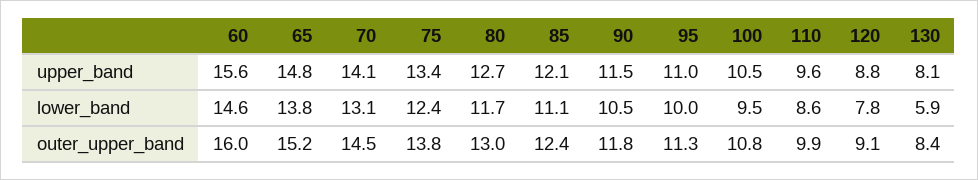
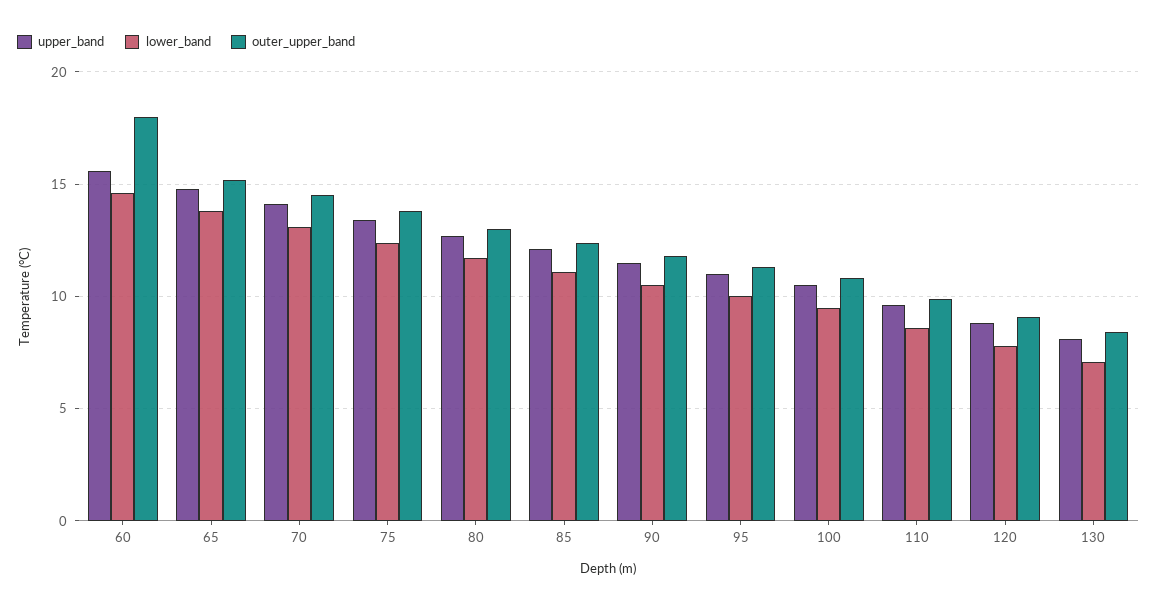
  {
    "upper_band": {
      "60": 15.6,
      "65": 14.8,
      "70": 14.1,
      "75": 13.4,
      "80": 12.7,
      "85": 12.1,
      "90": 11.5,
      "95": 11,
      "100": 10.5,
      "110": 9.6,
      "120": 8.8,
      "130": 8.1
    },
    "lower_band": {
      "60": 14.6,
      "65": 13.8,
      "70": 13.1,
      "75": 12.4,
      "80": 11.7,
      "85": 11.1,
      "90": 10.5,
      "95": 10,
      "100": 9.5,
      "110": 8.6,
      "120": 7.8,
-     "130": 5.9
+     "130": 7
    },
    "outer_upper_band": {
-     "60": 16,
+     "60": 18,
      "65": 15.2,
      "70": 14.5,
      "75": 13.8,
      "80": 13,
      "85": 12.4,
      "90": 11.8,
      "95": 11.3,
      "100": 10.8,
      "110": 9.9,
      "120": 9.1,
      "130": 8.4
    }
  }

